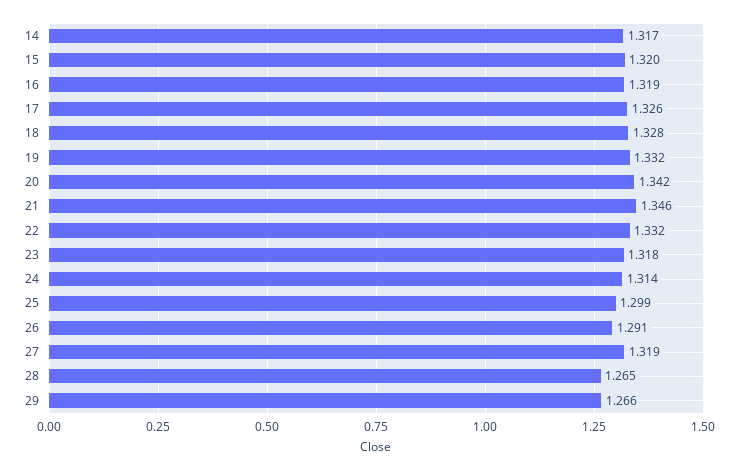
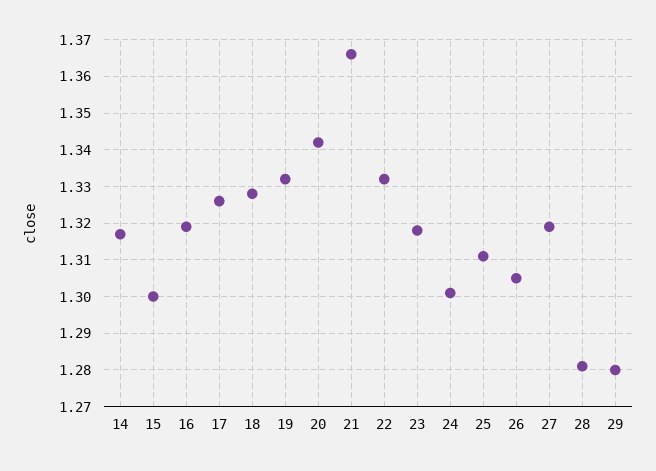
  {
    "14": 1.317,
-   "15": 1.32,
+   "15": 1.3,
    "16": 1.319,
    "17": 1.326,
    "18": 1.328,
    "19": 1.332,
    "20": 1.342,
-   "21": 1.346,
+   "21": 1.365,
    "22": 1.332,
    "23": 1.318,
-   "24": 1.314,
+   "24": 1.3,
-   "25": 1.299,
+   "25": 1.31,
-   "26": 1.291,
+   "26": 1.305,
    "27": 1.319,
-   "28": 1.265,
+   "28": 1.28,
-   "29": 1.266
+   "29": 1.28
  }

